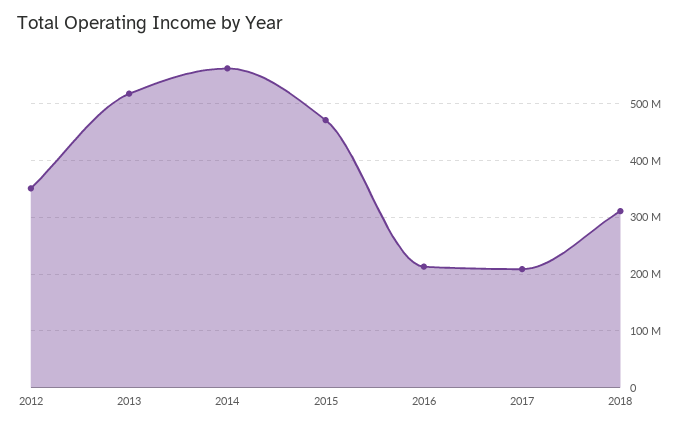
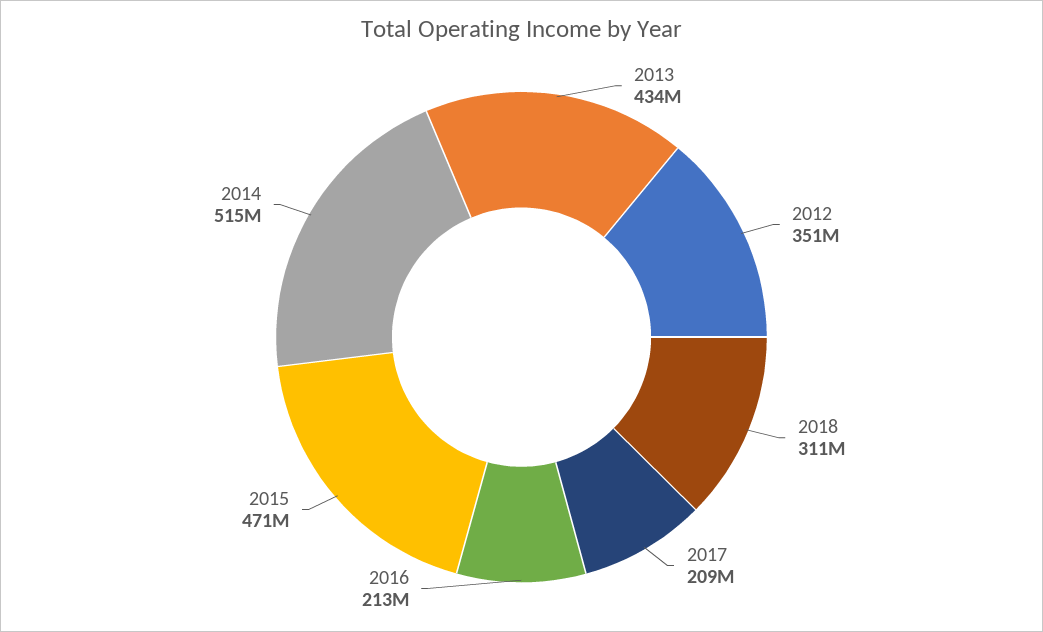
  {
    "2012": 351000000,
-   "2013": 520000000,
+   "2013": 434000000,
-   "2014": 560000000,
+   "2014": 515000000,
    "2015": 471000000,
    "2016": 213000000,
    "2017": 209000000,
    "2018": 311000000
  }

